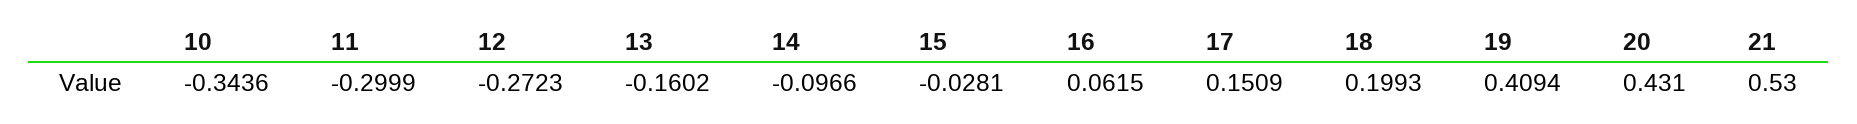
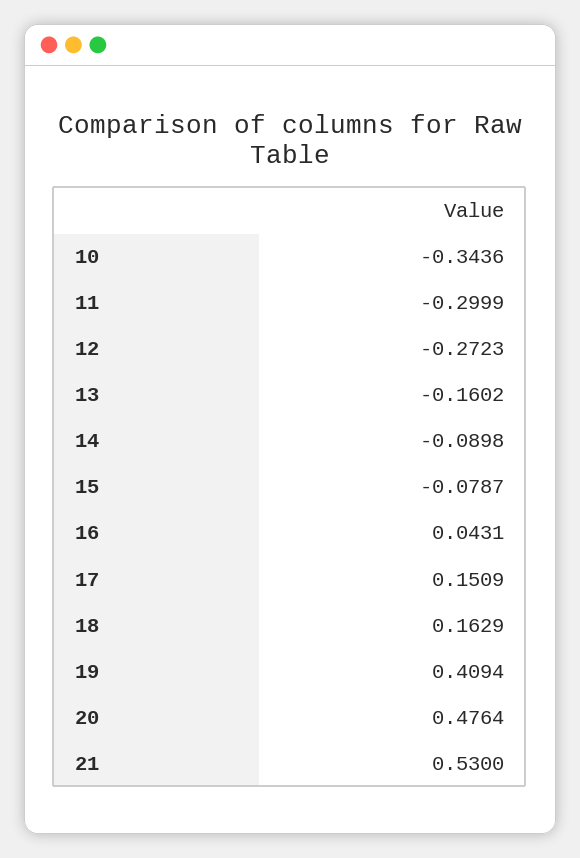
  {
    "10": -0.3436,
    "11": -0.2999,
    "12": -0.2723,
    "13": -0.1602,
-   "14": -0.0966,
+   "14": -0.0898,
-   "15": -0.0281,
+   "15": -0.0787,
-   "16": 0.0615,
+   "16": 0.0431,
    "17": 0.1509,
-   "18": 0.1993,
+   "18": 0.1629,
    "19": 0.4094,
-   "20": 0.431,
+   "20": 0.4764,
    "21": 0.53
  }

